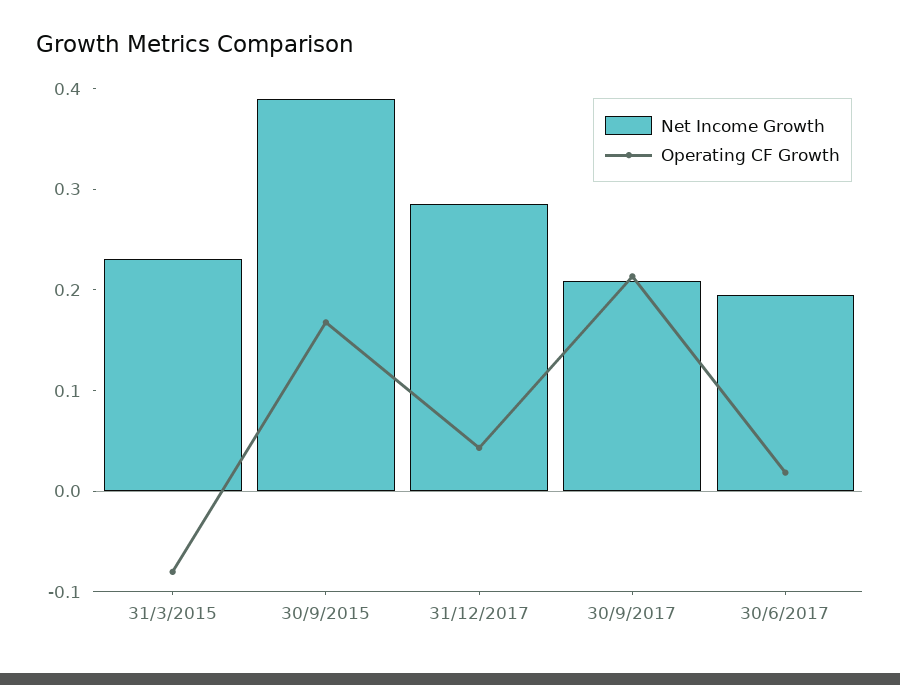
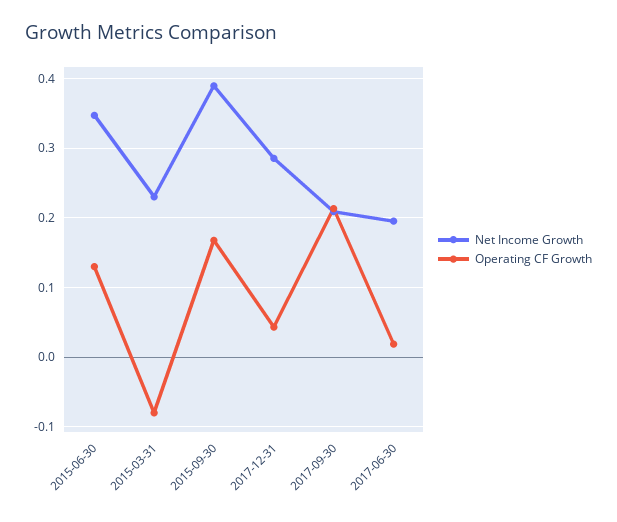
  {
    "Net Income Growth": {
      "31/3/2015": 0.23,
      "30/9/2015": 0.39,
      "31/12/2017": 0.29,
      "30/9/2017": 0.21,
-     "30/6/2017": 0.2
+     "30/6/2017": 0.2,
+     "2015-06-30": 0.35
    },
    "Operating CF Growth": {
      "31/3/2015": -0.08,
      "30/9/2015": 0.17,
      "31/12/2017": 0.04,
      "30/9/2017": 0.21,
-     "30/6/2017": 0.02
+     "30/6/2017": 0.02,
+     "2015-06-30": 0.13
    }
  }

